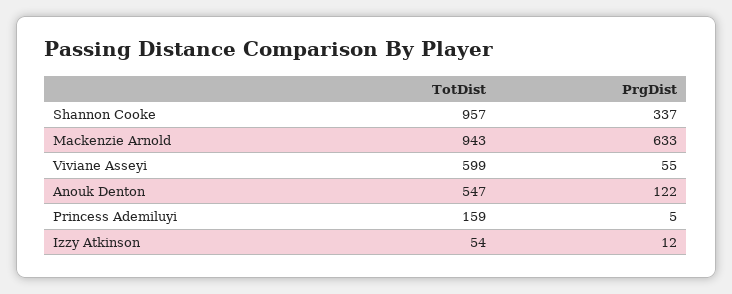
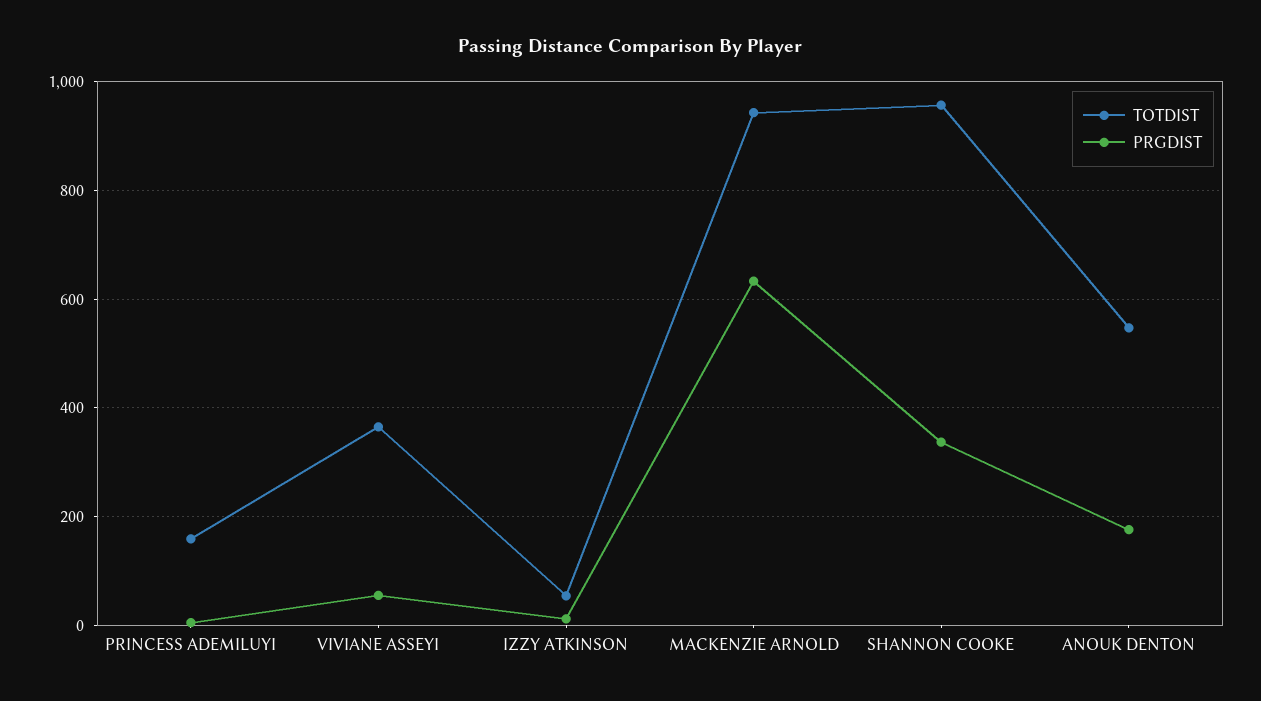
  {
    "TotDist": {
      "Shannon Cooke": 957,
      "Mackenzie Arnold": 943,
-     "Viviane Asseyi": 599,
+     "Viviane Asseyi": 360,
      "Anouk Denton": 547,
      "Princess Ademiluyi": 159,
      "Izzy Atkinson": 54
    },
    "PrgDist": {
      "Shannon Cooke": 337,
      "Mackenzie Arnold": 633,
      "Viviane Asseyi": 55,
-     "Anouk Denton": 122,
+     "Anouk Denton": 180,
      "Princess Ademiluyi": 5,
      "Izzy Atkinson": 12
    }
  }

